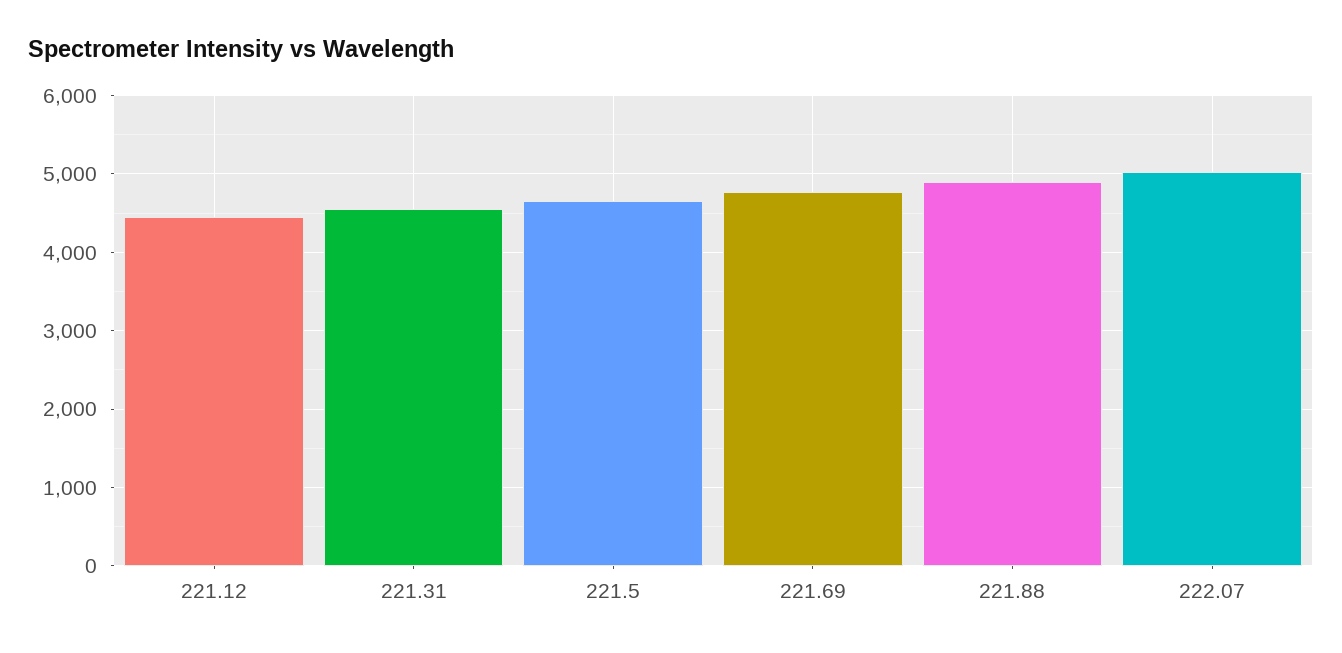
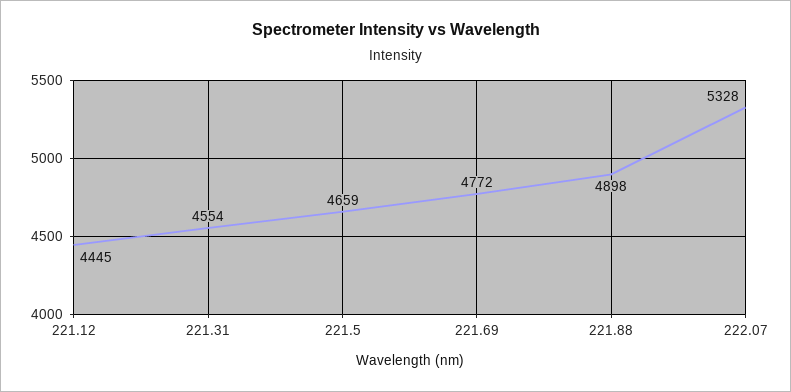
  {
    "221.12": 4445,
    "221.31": 4554,
    "221.5": 4659,
    "221.69": 4772,
    "221.88": 4898,
-   "222.07": 5000
+   "222.07": 5328
  }

